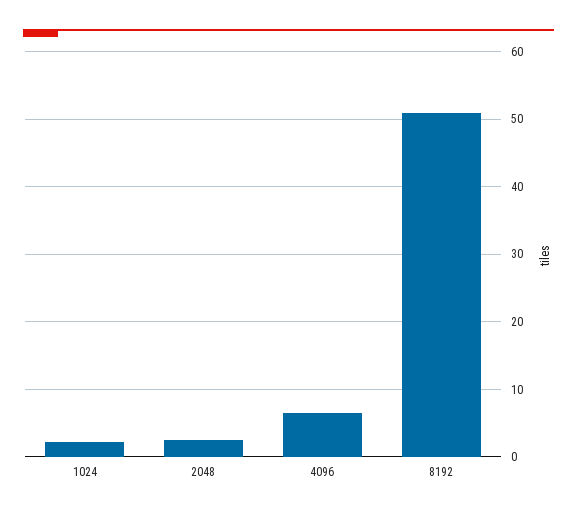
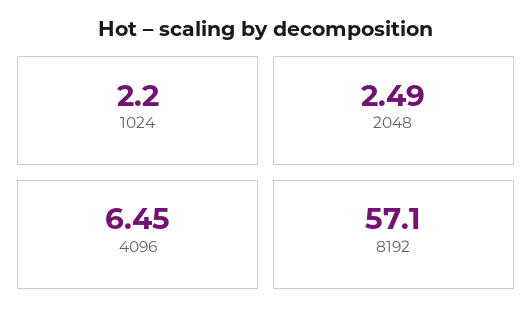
  {
    "1024": 2.2,
    "2048": 2.49,
    "4096": 6.45,
-   "8192": 51
+   "8192": 57.1
  }

